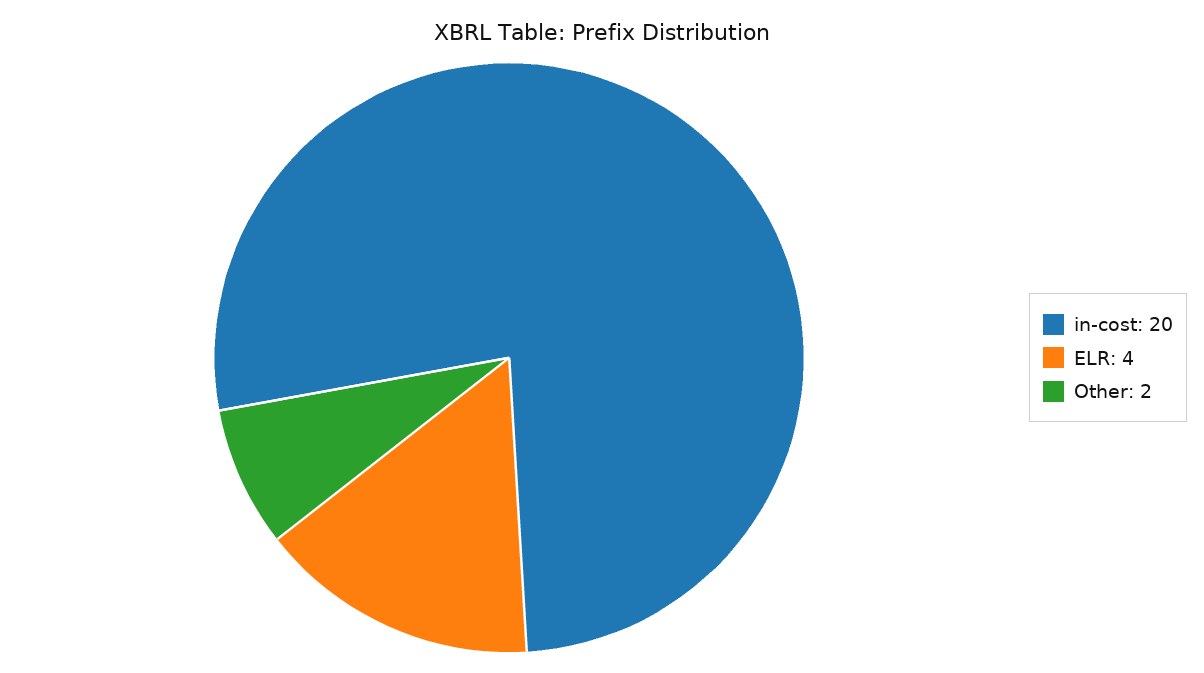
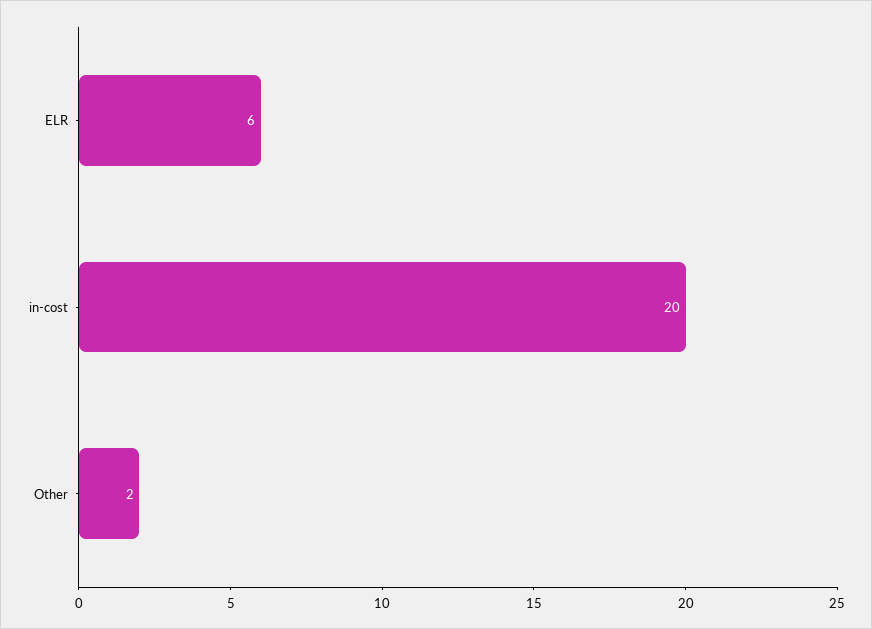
  {
    "in-cost": 20,
-   "ELR": 4,
+   "ELR": 6,
    "Other": 2
  }

